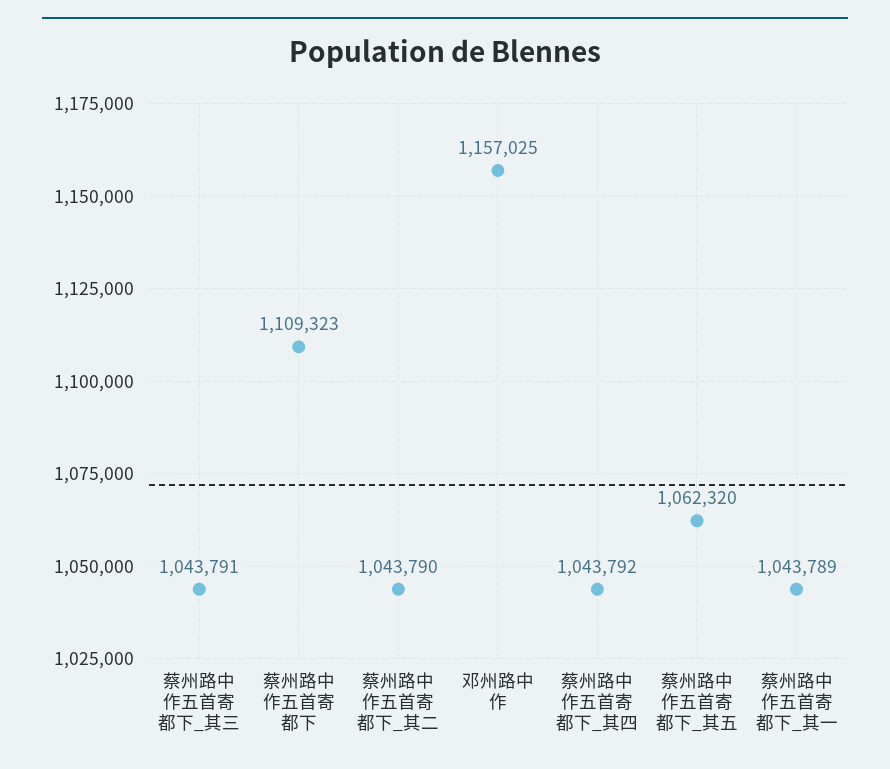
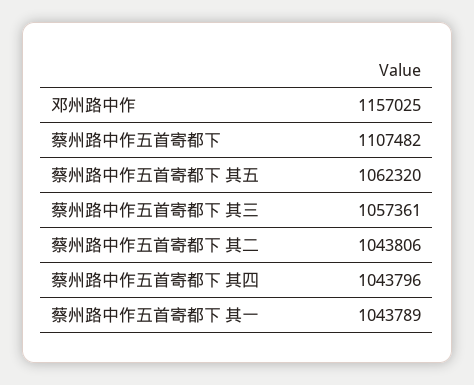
  {
-   "蔡州路中作五首寄都下_其三": 1043791,
+   "蔡州路中作五首寄都下_其三": 1057361,
-   "蔡州路中作五首寄都下": 1109323,
+   "蔡州路中作五首寄都下": 1107482,
-   "蔡州路中作五首寄都下_其二": 1043790,
+   "蔡州路中作五首寄都下_其二": 1043806,
    "邓州路中作": 1157025,
-   "蔡州路中作五首寄都下_其四": 1043792,
+   "蔡州路中作五首寄都下_其四": 1043796,
    "蔡州路中作五首寄都下_其五": 1062320,
    "蔡州路中作五首寄都下_其一": 1043789
  }

